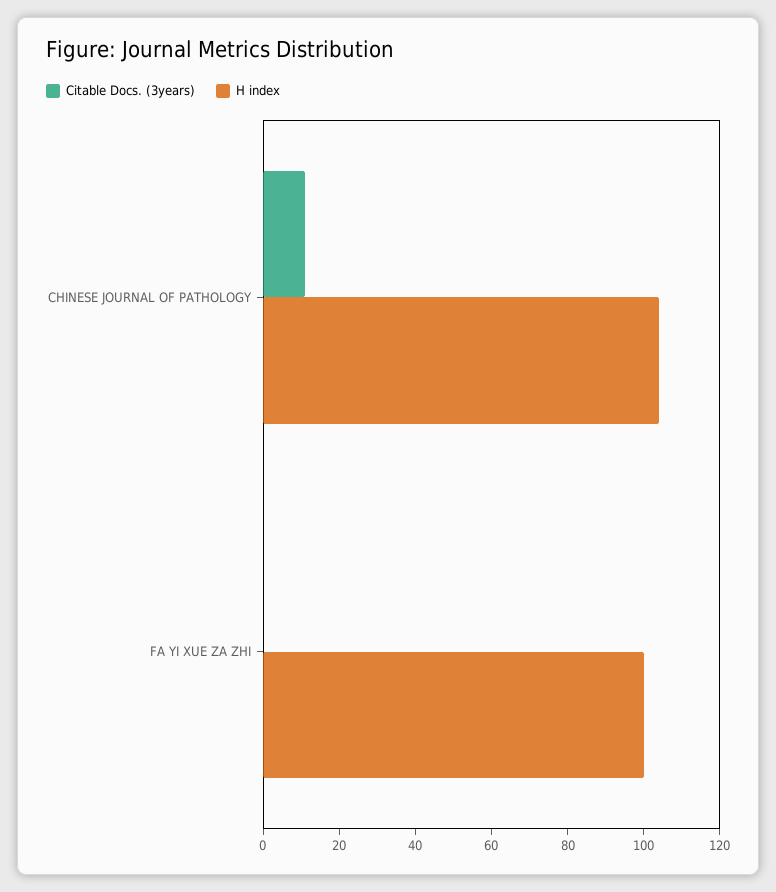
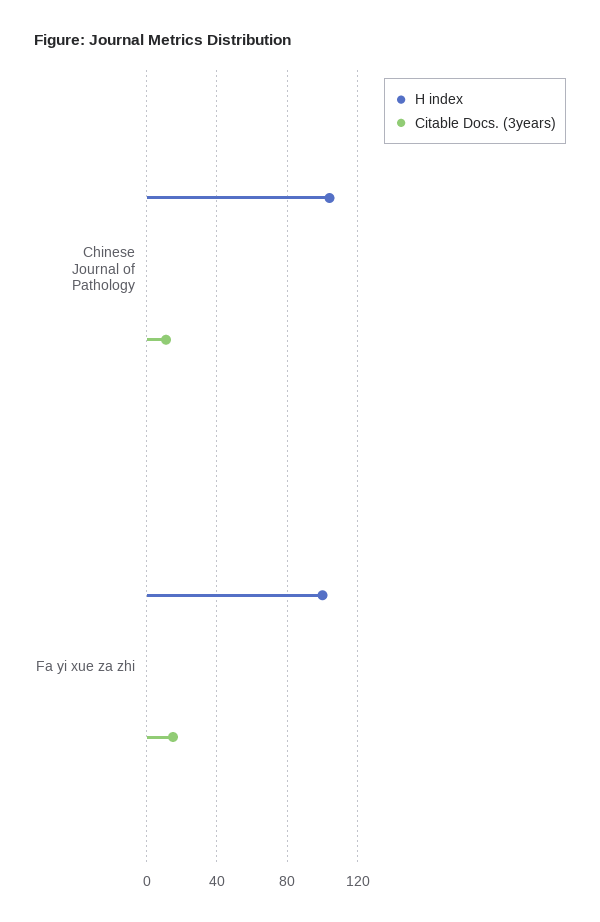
  {
    "Citable Docs. (3years)": {
      "CHINESE JOURNAL OF PATHOLOGY": 10,
-     "FA YI XUE ZA ZHI": 0
+     "FA YI XUE ZA ZHI": 15
    },
    "H index": {
      "CHINESE JOURNAL OF PATHOLOGY": 105,
      "FA YI XUE ZA ZHI": 100
    }
  }

